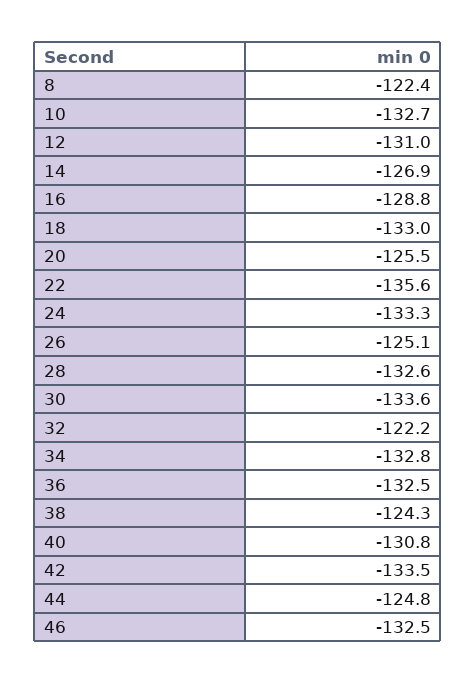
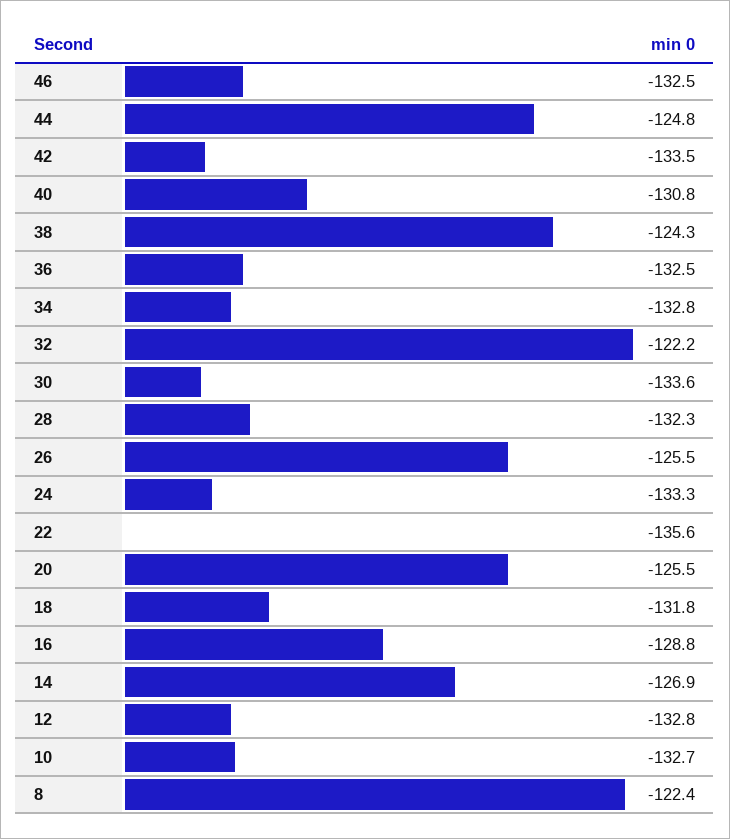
  {
    "8": -122.4,
    "10": -132.7,
-   "12": -131,
+   "12": -132.8,
    "14": -126.9,
    "16": -128.8,
-   "18": -133,
+   "18": -131.8,
    "20": -125.5,
    "22": -135.6,
    "24": -133.3,
-   "26": -125.1,
+   "26": -125.5,
-   "28": -132.6,
+   "28": -132.3,
    "30": -133.6,
    "32": -122.2,
    "34": -132.8,
    "36": -132.5,
    "38": -124.3,
    "40": -130.8,
    "42": -133.5,
    "44": -124.8,
    "46": -132.5
  }

